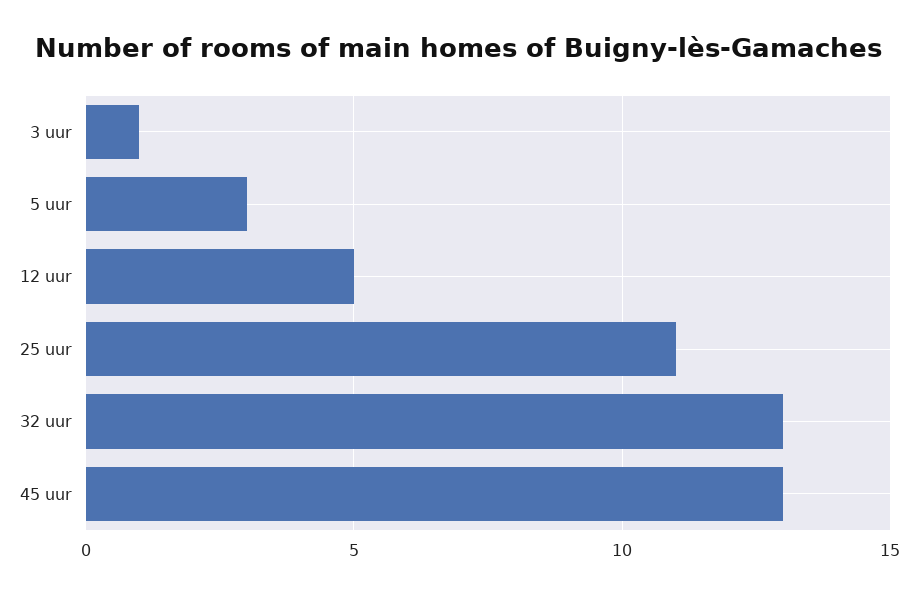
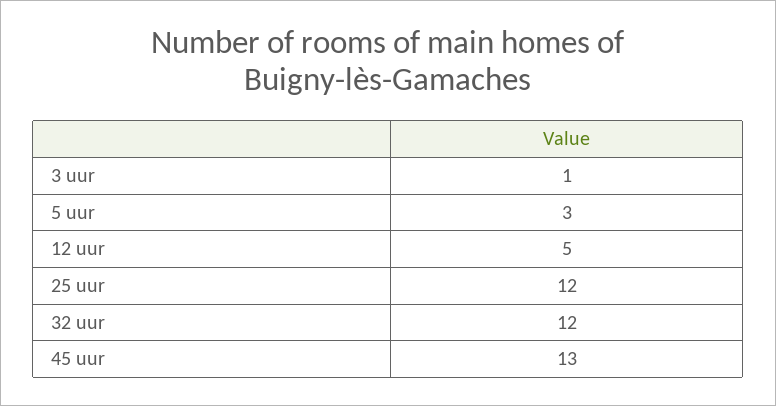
  {
    "3 uur": 1,
    "5 uur": 3,
    "12 uur": 5,
-   "25 uur": 11,
+   "25 uur": 12,
-   "32 uur": 13,
+   "32 uur": 12,
    "45 uur": 13
  }

